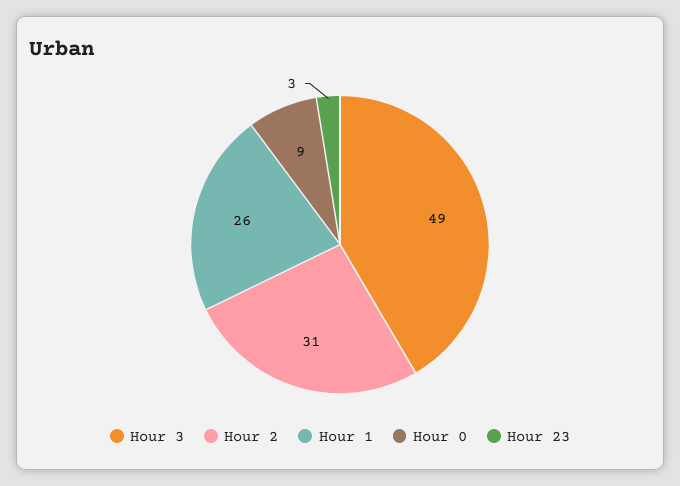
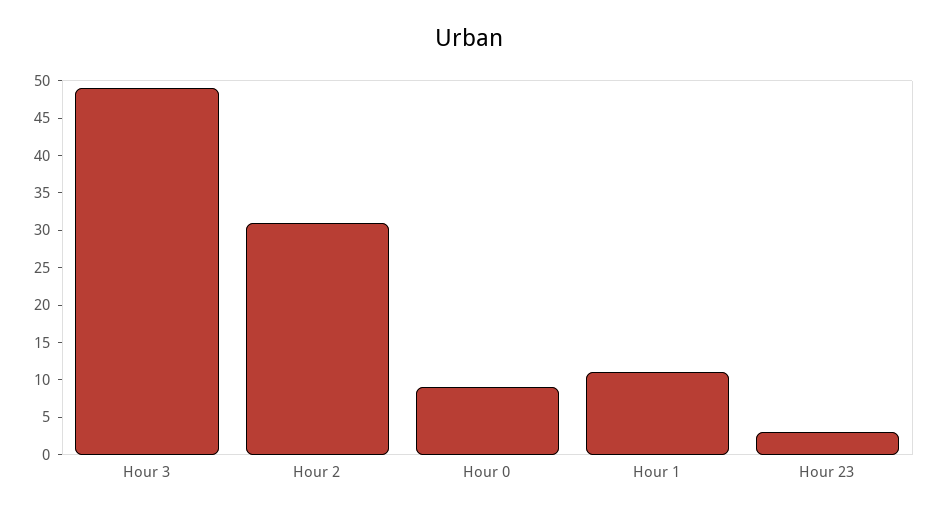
  {
    "Hour 3": 49,
    "Hour 2": 31,
-   "Hour 1": 26,
+   "Hour 1": 10,
    "Hour 0": 9,
    "Hour 23": 3
  }

